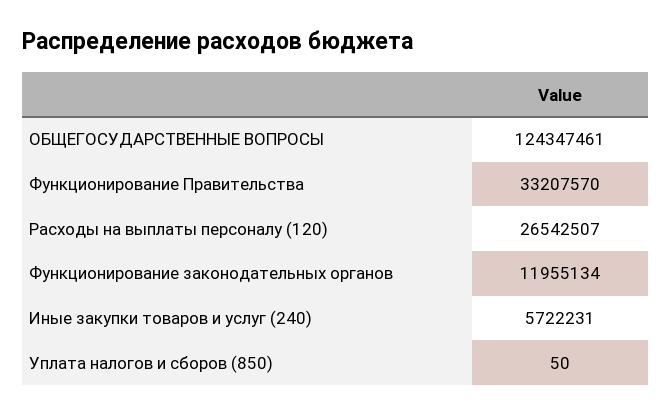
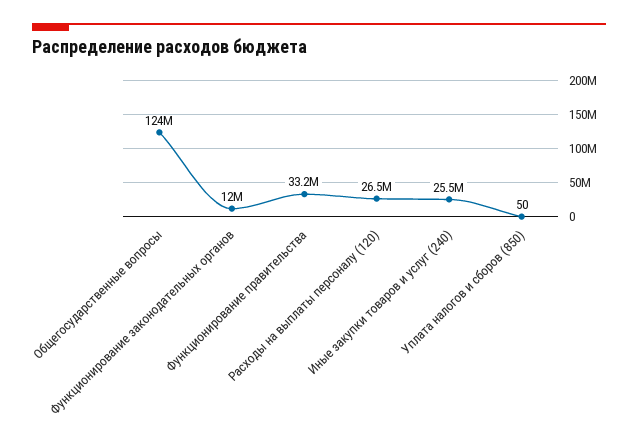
  {
    "ОБЩЕГОСУДАРСТВЕННЫЕ ВОПРОСЫ": 124347461,
    "Функционирование Правительства": 33207570,
    "Расходы на выплаты персоналу (120)": 26542507,
    "Функционирование законодательных органов": 11955134,
-   "Иные закупки товаров и услуг (240)": 5722231,
+   "Иные закупки товаров и услуг (240)": 25500000,
    "Уплата налогов и сборов (850)": 50
  }

